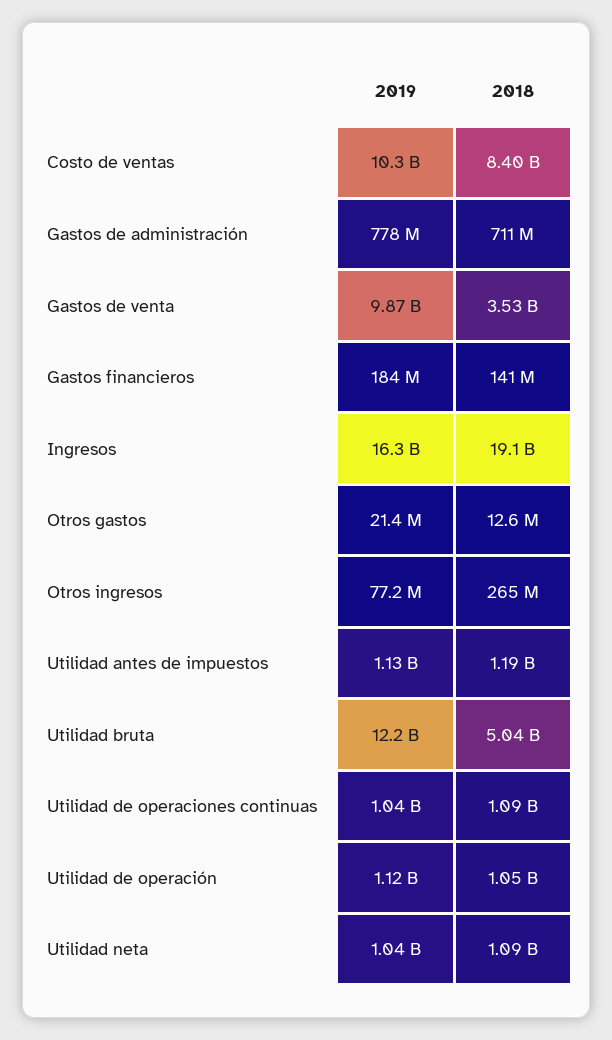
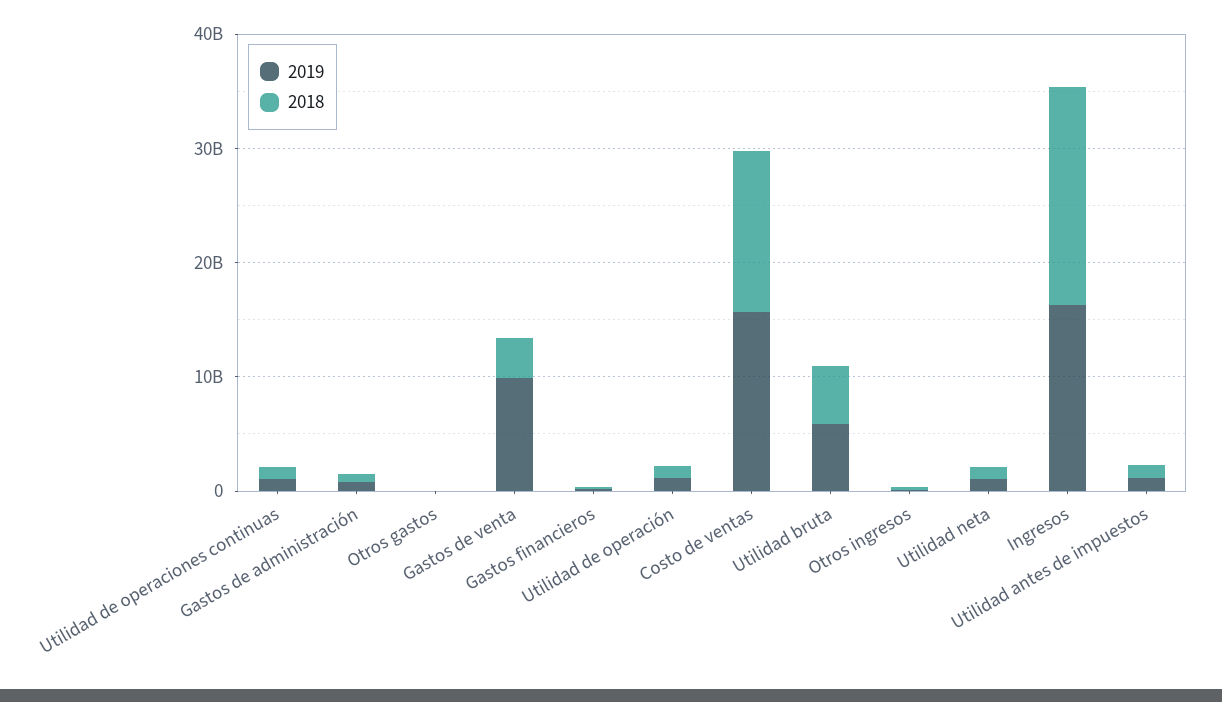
  {
    "2019": {
-     "Costo de ventas": 10300000000,
+     "Costo de ventas": 16000000000,
      "Gastos de administración": 778000000,
      "Gastos de venta": 9870000000,
      "Gastos financieros": 184000000,
      "Ingresos": 16300000000,
      "Otros gastos": 21400000,
      "Otros ingresos": 77200000,
      "Utilidad antes de impuestos": 1130000000,
-     "Utilidad bruta": 12200000000,
+     "Utilidad bruta": 6000000000,
      "Utilidad de operaciones continuas": 1040000000,
      "Utilidad de operación": 1120000000,
      "Utilidad neta": 1040000000
    },
    "2018": {
-     "Costo de ventas": 8400000000,
+     "Costo de ventas": 14000000000,
      "Gastos de administración": 711000000,
      "Gastos de venta": 3530000000,
      "Gastos financieros": 141000000,
      "Ingresos": 19100000000,
      "Otros gastos": 12600000,
      "Otros ingresos": 265000000,
      "Utilidad antes de impuestos": 1190000000,
      "Utilidad bruta": 5040000000,
      "Utilidad de operaciones continuas": 1090000000,
      "Utilidad de operación": 1050000000,
      "Utilidad neta": 1090000000
    }
  }

